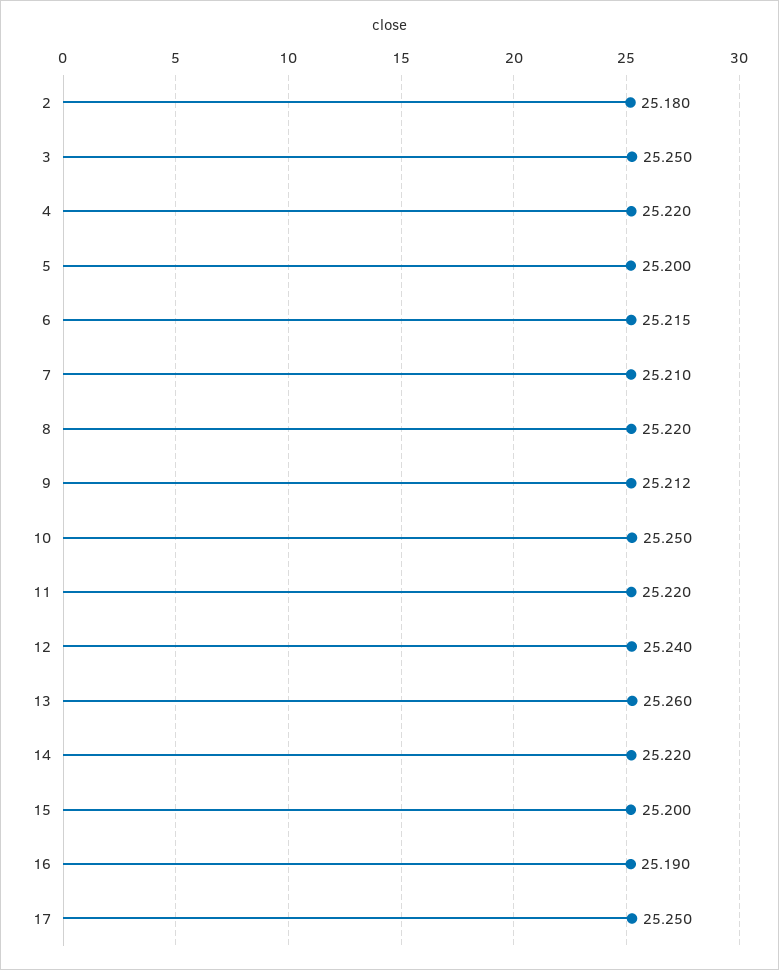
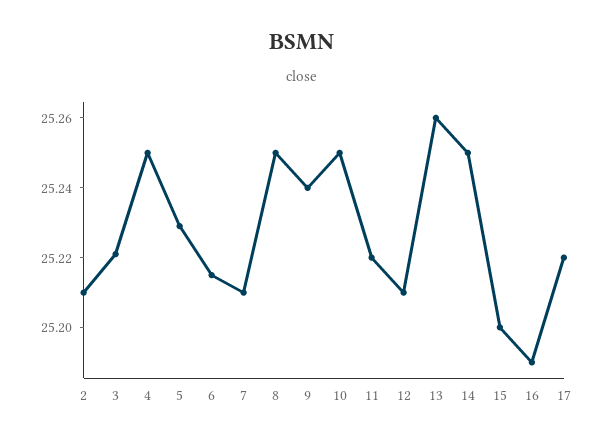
  {
-   "2": 25.18,
+   "2": 25.21,
-   "3": 25.25,
+   "3": 25.22,
-   "4": 25.22,
+   "4": 25.25,
-   "5": 25.2,
+   "5": 25.23,
    "6": 25.215,
    "7": 25.21,
-   "8": 25.22,
+   "8": 25.25,
-   "9": 25.212,
+   "9": 25.24,
    "10": 25.25,
    "11": 25.22,
-   "12": 25.24,
+   "12": 25.21,
    "13": 25.26,
-   "14": 25.22,
+   "14": 25.25,
    "15": 25.2,
    "16": 25.19,
-   "17": 25.25
+   "17": 25.22
  }

